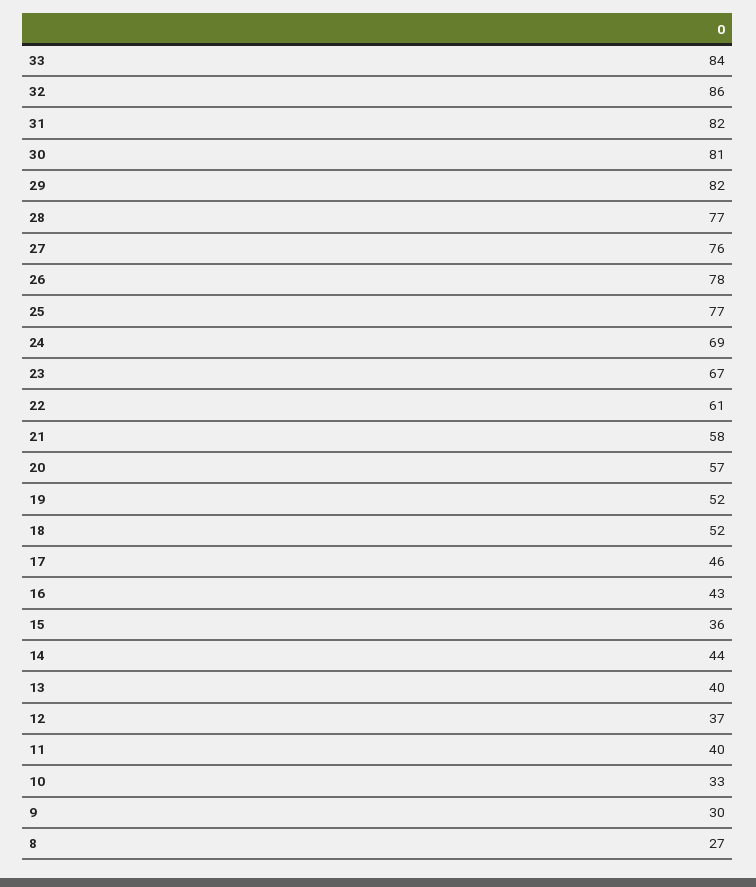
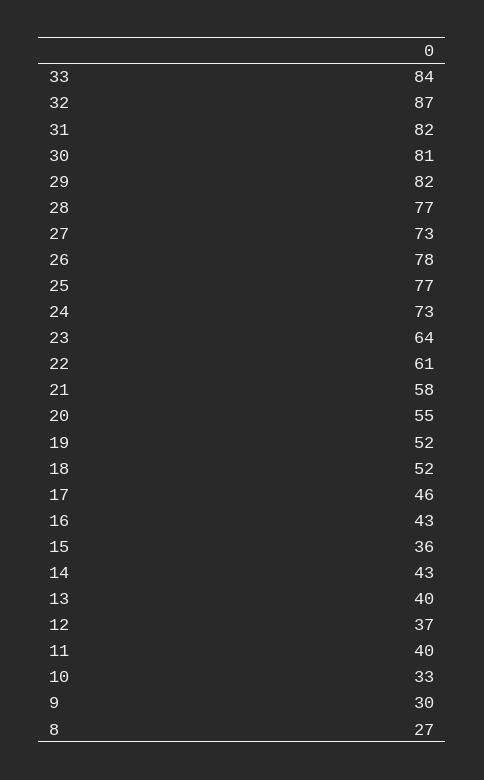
  {
    "33": 84,
-   "32": 86,
+   "32": 87,
    "31": 82,
    "30": 81,
    "29": 82,
    "28": 77,
-   "27": 76,
+   "27": 73,
    "26": 78,
    "25": 77,
-   "24": 69,
+   "24": 73,
-   "23": 67,
+   "23": 64,
    "22": 61,
    "21": 58,
-   "20": 57,
+   "20": 55,
    "19": 52,
    "18": 52,
    "17": 46,
    "16": 43,
    "15": 36,
-   "14": 44,
+   "14": 43,
    "13": 40,
    "12": 37,
    "11": 40,
    "10": 33,
    "9": 30,
    "8": 27
  }

